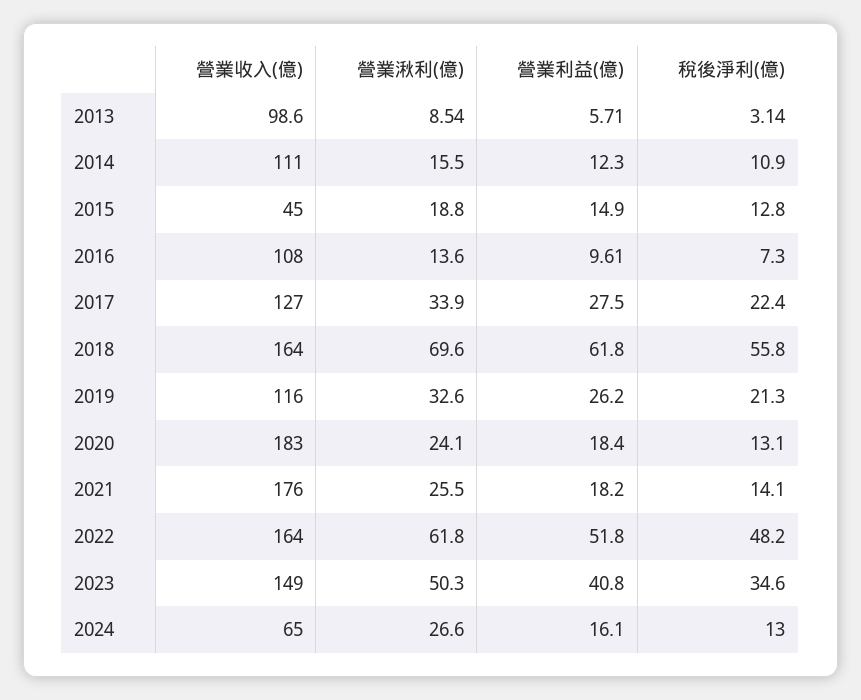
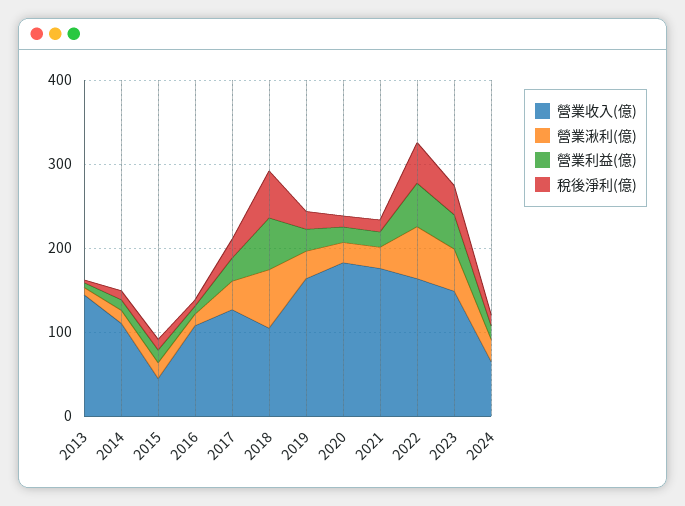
  {
    "營業收入(億)": {
-     "2013": 98.6,
+     "2013": 140,
      "2014": 111,
      "2015": 45,
      "2016": 108,
      "2017": 127,
-     "2018": 164,
+     "2018": 100,
-     "2019": 116,
+     "2019": 160,
      "2020": 183,
      "2021": 176,
      "2022": 164,
      "2023": 149,
      "2024": 65
    },
    "營業湫利(億)": {
      "2013": 8.54,
      "2014": 15.5,
      "2015": 18.8,
      "2016": 13.6,
      "2017": 33.9,
      "2018": 69.6,
      "2019": 32.6,
      "2020": 24.1,
      "2021": 25.5,
      "2022": 61.8,
      "2023": 50.3,
      "2024": 26.6
    },
    "營業利益(億)": {
      "2013": 5.71,
      "2014": 12.3,
      "2015": 14.9,
      "2016": 9.61,
      "2017": 27.5,
      "2018": 61.8,
      "2019": 26.2,
      "2020": 18.4,
      "2021": 18.2,
      "2022": 51.8,
      "2023": 40.8,
      "2024": 16.1
    },
    "稅後淨利(億)": {
      "2013": 3.14,
      "2014": 10.9,
      "2015": 12.8,
      "2016": 7.3,
      "2017": 22.4,
      "2018": 55.8,
      "2019": 21.3,
      "2020": 13.1,
      "2021": 14.1,
      "2022": 48.2,
      "2023": 34.6,
      "2024": 13
    }
  }

